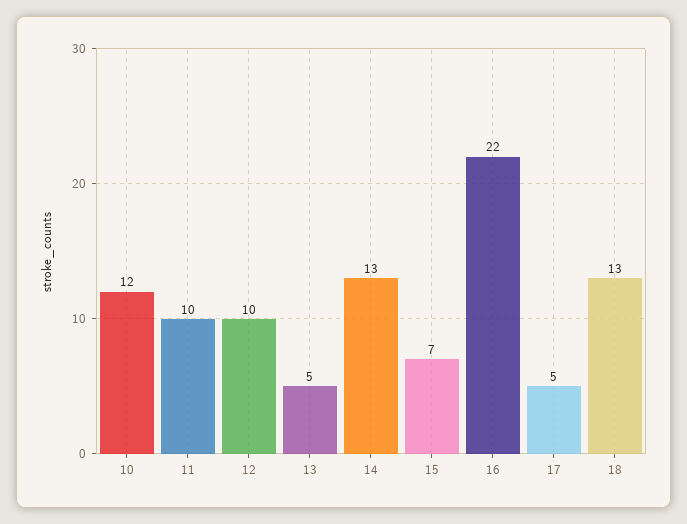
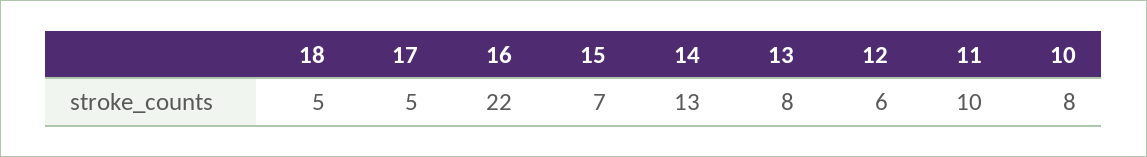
  {
-   "10": 12,
+   "10": 8,
    "11": 10,
-   "12": 10,
+   "12": 6,
-   "13": 5,
+   "13": 8,
    "14": 13,
    "15": 7,
    "16": 22,
    "17": 5,
-   "18": 13
+   "18": 5
  }

